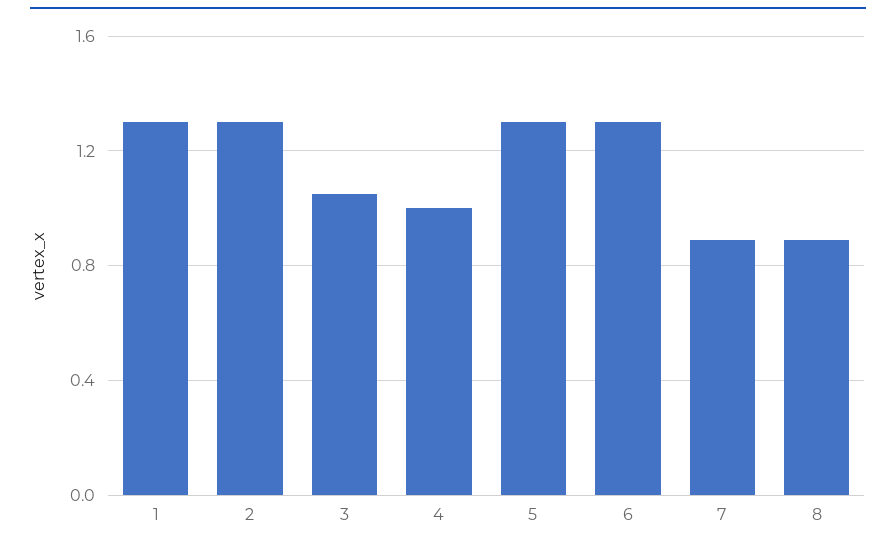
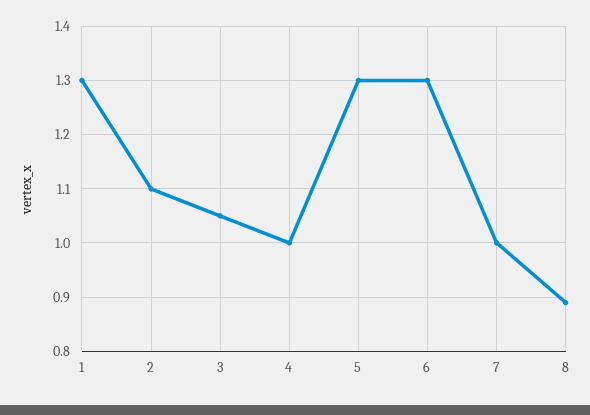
  {
    "1": 1.3,
-   "2": 1.3,
+   "2": 1.1,
    "3": 1.05,
    "4": 1,
    "5": 1.3,
    "6": 1.3,
-   "7": 0.9,
+   "7": 1,
    "8": 0.9
  }

